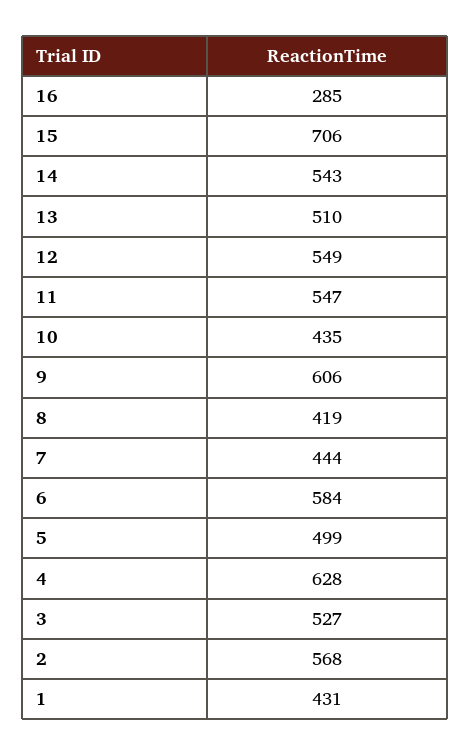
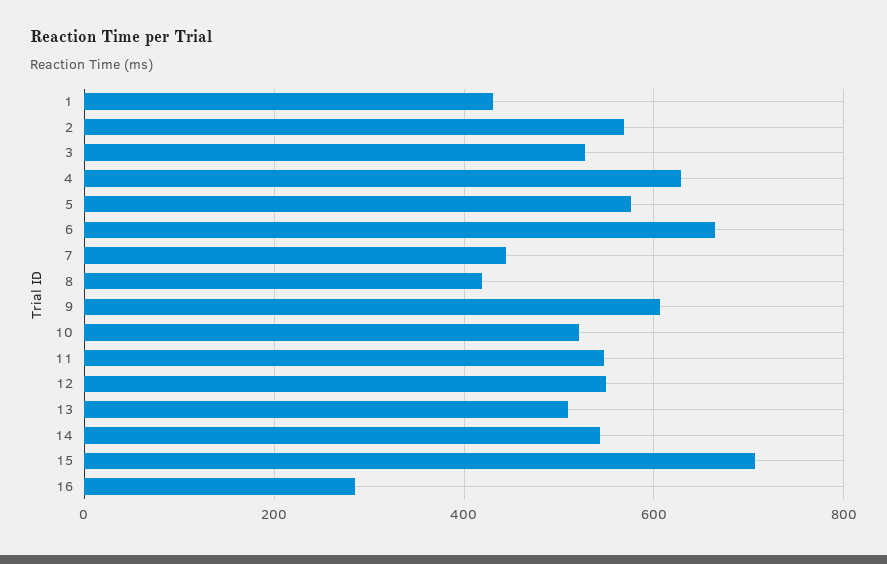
  {
    "16": 285,
    "15": 706,
    "14": 543,
    "13": 510,
    "12": 549,
    "11": 547,
-   "10": 435,
+   "10": 520,
    "9": 606,
    "8": 419,
    "7": 444,
-   "6": 584,
+   "6": 660,
-   "5": 499,
+   "5": 580,
    "4": 628,
    "3": 527,
    "2": 568,
    "1": 431
  }

